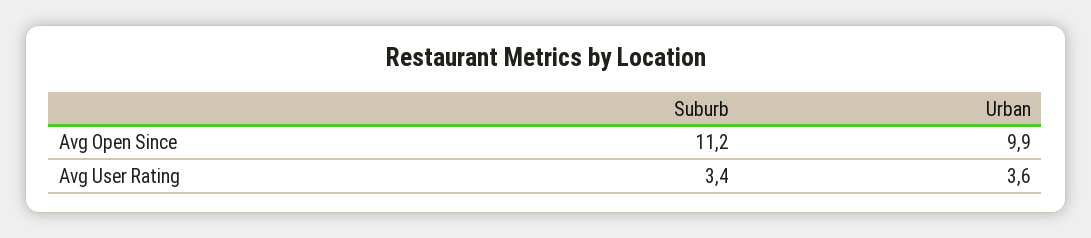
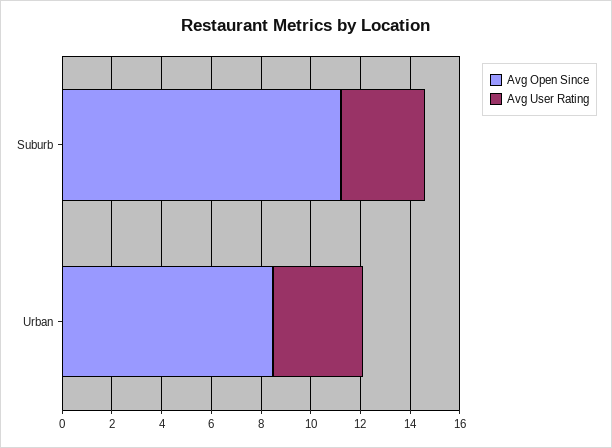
  {
    "Avg Open Since": {
      "Suburb": 11.2,
-     "Urban": 9.9
+     "Urban": 8.5
    },
    "Avg User Rating": {
      "Suburb": 3.4,
      "Urban": 3.6
    }
  }

